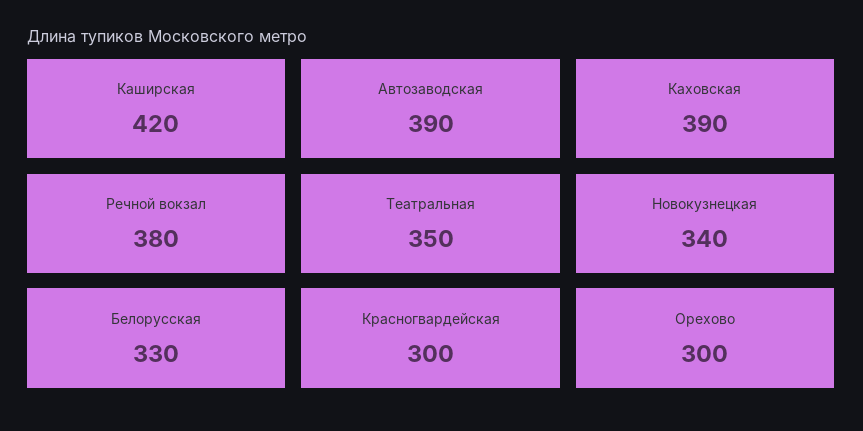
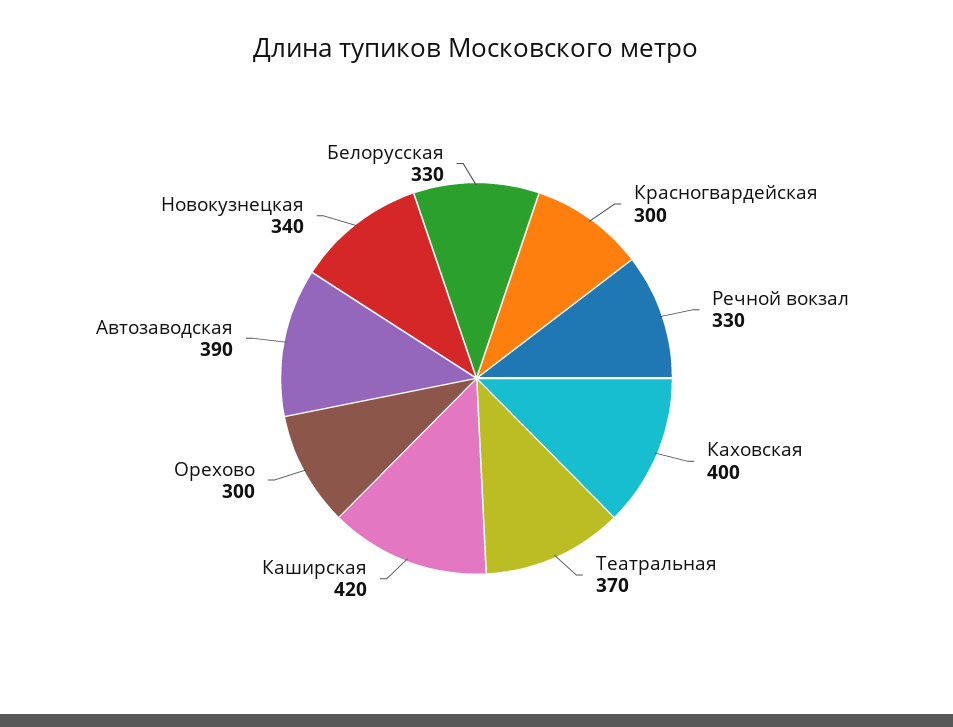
  {
    "Каширская": 420,
    "Автозаводская": 390,
-   "Каховская": 390,
+   "Каховская": 400,
-   "Речной вокзал": 380,
+   "Речной вокзал": 330,
-   "Театральная": 350,
+   "Театральная": 370,
    "Новокузнецкая": 340,
    "Белорусская": 330,
    "Красногвардейская": 300,
    "Орехово": 300
  }

